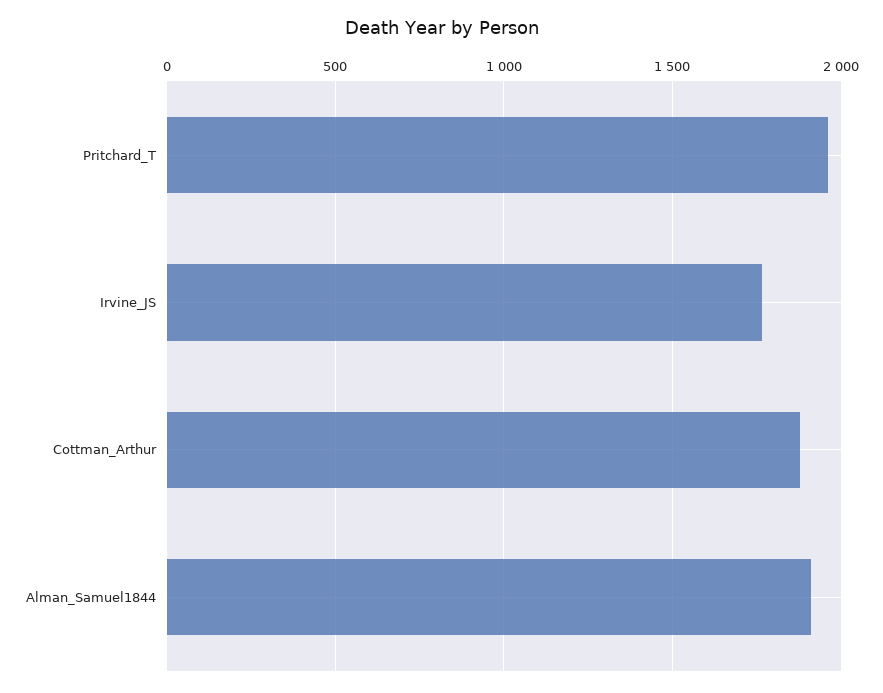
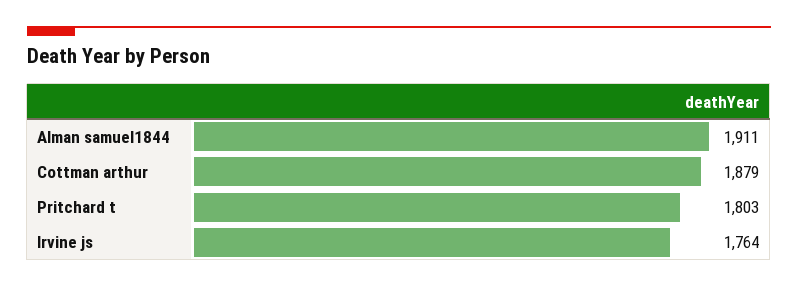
  {
-   "Pritchard_T": 1950,
+   "Pritchard_T": 1803,
    "Irvine_JS": 1764,
    "Cottman_Arthur": 1879,
    "Alman_Samuel1844": 1911
  }

